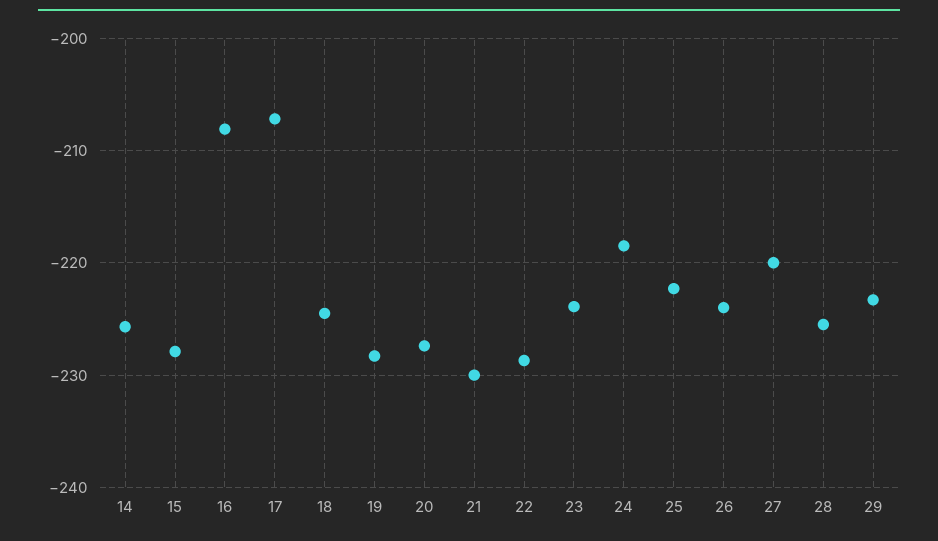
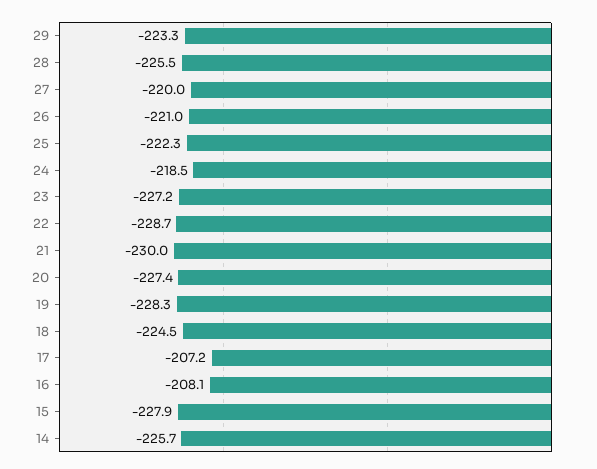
  {
    "14": -225.7,
    "15": -227.9,
    "16": -208.1,
    "17": -207.2,
    "18": -224.5,
    "19": -228.3,
    "20": -227.4,
    "21": -230,
    "22": -228.7,
-   "23": -224,
+   "23": -227.2,
    "24": -218.5,
    "25": -222.3,
-   "26": -224,
+   "26": -221,
    "27": -220,
    "28": -225.5,
    "29": -223.3
  }

